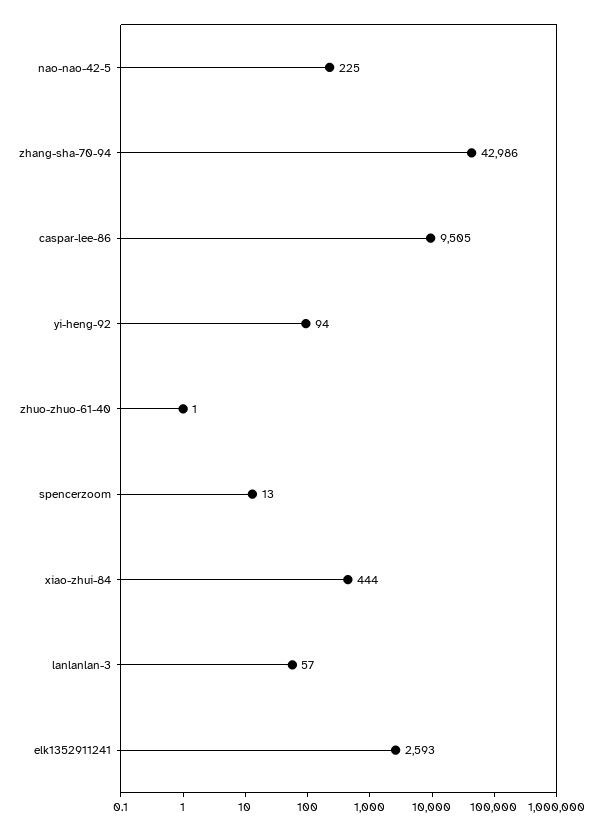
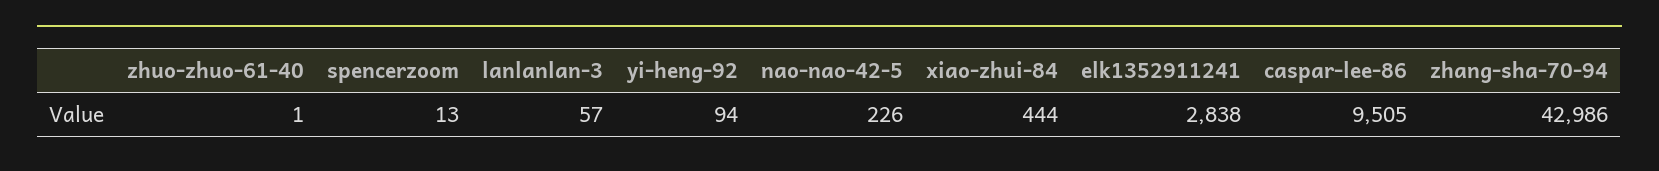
  {
-   "nao-nao-42-5": 225,
+   "nao-nao-42-5": 226,
    "zhang-sha-70-94": 42986,
    "caspar-lee-86": 9505,
    "yi-heng-92": 94,
    "zhuo-zhuo-61-40": 1,
    "spencerzoom": 13,
    "xiao-zhui-84": 444,
    "lanlanlan-3": 57,
-   "elk1352911241": 2593
+   "elk1352911241": 2838
  }

